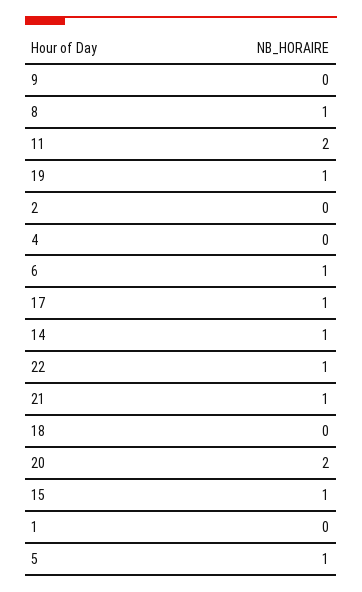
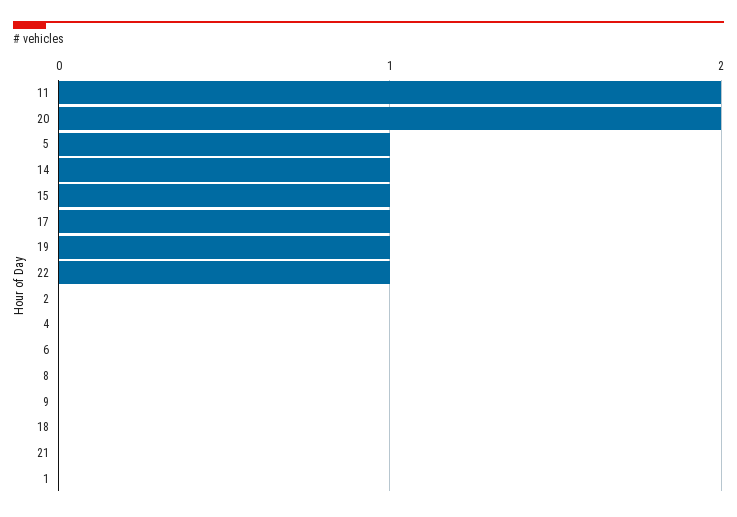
  {
    "9": 0,
-   "8": 1,
+   "8": 0,
    "11": 2,
    "19": 1,
    "2": 0,
    "4": 0,
-   "6": 1,
+   "6": 0,
    "17": 1,
    "14": 1,
    "22": 1,
-   "21": 1,
+   "21": 0,
    "18": 0,
    "20": 2,
    "15": 1,
    "1": 0,
    "5": 1
  }

